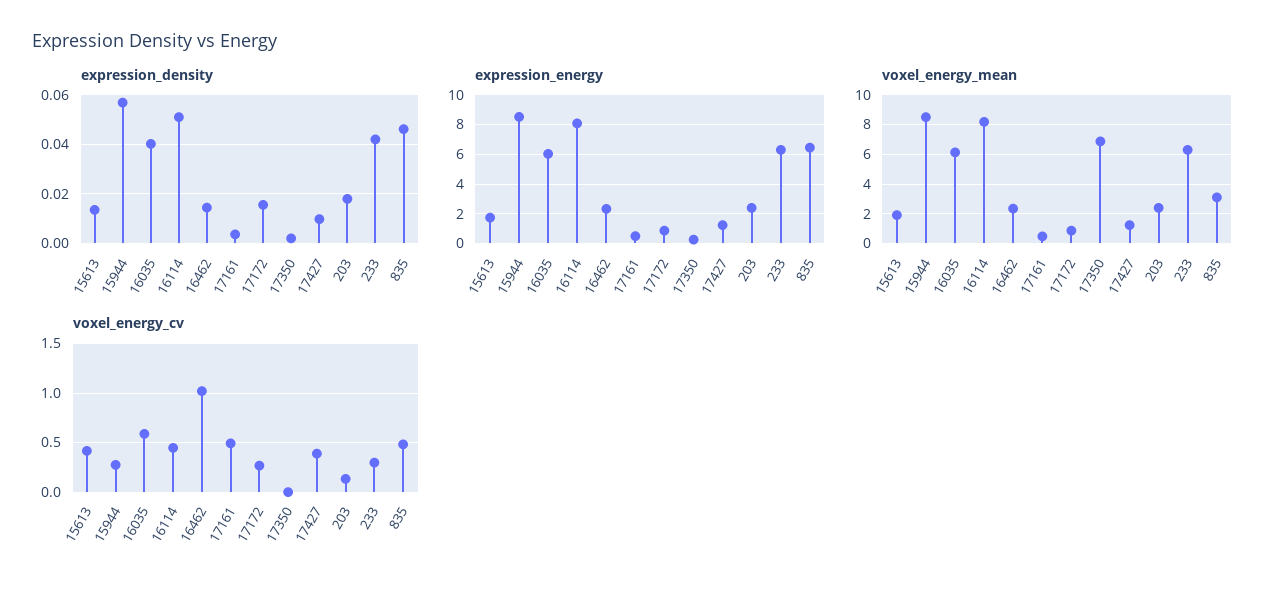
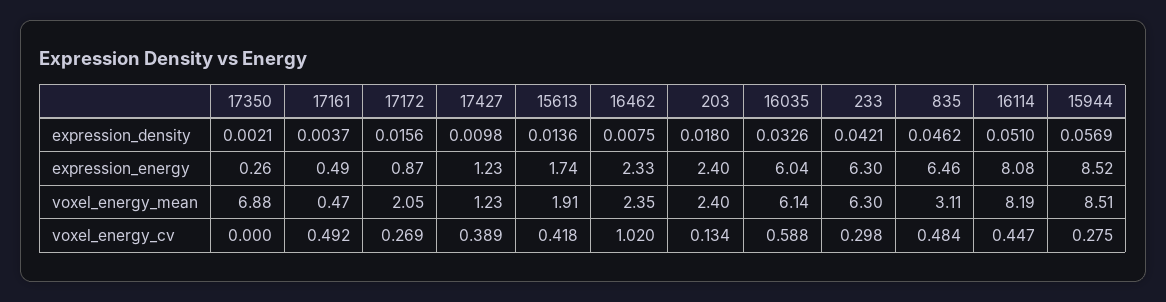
  {
    "expression_density": {
      "15613": 0.0136,
      "15944": 0.0569,
-     "16035": 0.04,
+     "16035": 0.0326,
      "16114": 0.051,
-     "16462": 0.015,
+     "16462": 0.0075,
      "17161": 0.0037,
      "17172": 0.0156,
      "17350": 0.0021,
      "17427": 0.0098,
      "203": 0.018,
      "233": 0.0421,
      "835": 0.0462
    },
    "expression_energy": {
      "15613": 1.74,
      "15944": 8.52,
      "16035": 6.04,
      "16114": 8.08,
      "16462": 2.33,
      "17161": 0.49,
      "17172": 0.87,
      "17350": 0.26,
      "17427": 1.23,
      "203": 2.4,
      "233": 6.3,
      "835": 6.46
    },
    "voxel_energy_mean": {
      "15613": 1.91,
      "15944": 8.51,
      "16035": 6.14,
      "16114": 8.19,
      "16462": 2.35,
      "17161": 0.47,
-     "17172": 1,
+     "17172": 2.05,
      "17350": 6.88,
      "17427": 1.23,
      "203": 2.4,
      "233": 6.3,
      "835": 3.11
    },
    "voxel_energy_cv": {
      "15613": 0.418,
      "15944": 0.275,
      "16035": 0.588,
      "16114": 0.447,
      "16462": 1.02,
      "17161": 0.492,
      "17172": 0.269,
      "17350": 0,
      "17427": 0.389,
      "203": 0.134,
      "233": 0.298,
      "835": 0.484
    }
  }

